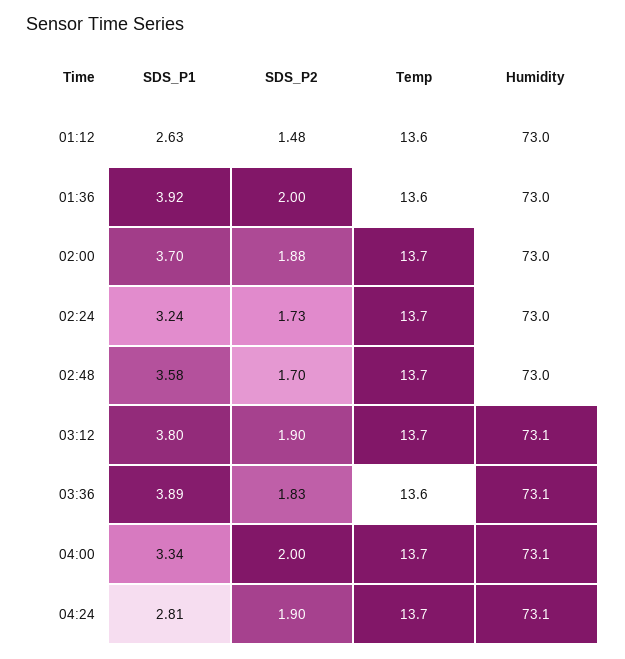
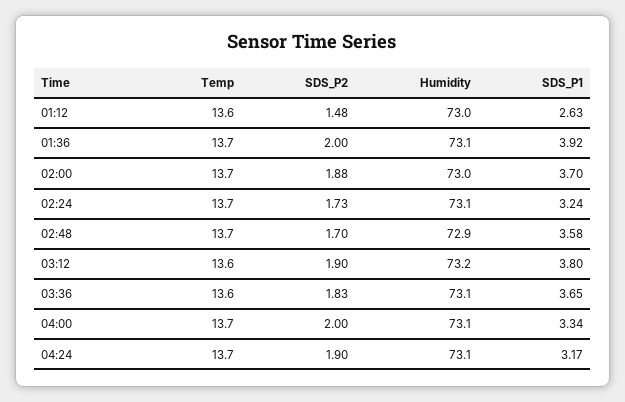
  {
    "SDS_P1": {
      "01:12": 2.63,
      "01:36": 3.92,
      "02:00": 3.7,
      "02:24": 3.24,
      "02:48": 3.58,
      "03:12": 3.8,
-     "03:36": 3.89,
+     "03:36": 3.65,
      "04:00": 3.34,
-     "04:24": 2.81
+     "04:24": 3.17
    },
    "SDS_P2": {
      "01:12": 1.48,
      "01:36": 2,
      "02:00": 1.88,
      "02:24": 1.73,
      "02:48": 1.7,
      "03:12": 1.9,
      "03:36": 1.83,
      "04:00": 2,
      "04:24": 1.9
    },
    "Temp": {
      "01:12": 13.6,
-     "01:36": 13.6,
+     "01:36": 13.7,
      "02:00": 13.7,
      "02:24": 13.7,
      "02:48": 13.7,
-     "03:12": 13.7,
+     "03:12": 13.6,
      "03:36": 13.6,
      "04:00": 13.7,
      "04:24": 13.7
    },
    "Humidity": {
      "01:12": 73,
-     "01:36": 73,
+     "01:36": 73.1,
      "02:00": 73,
-     "02:24": 73,
+     "02:24": 73.1,
-     "02:48": 73,
+     "02:48": 72.9,
-     "03:12": 73.1,
+     "03:12": 73.2,
      "03:36": 73.1,
      "04:00": 73.1,
      "04:24": 73.1
    }
  }

